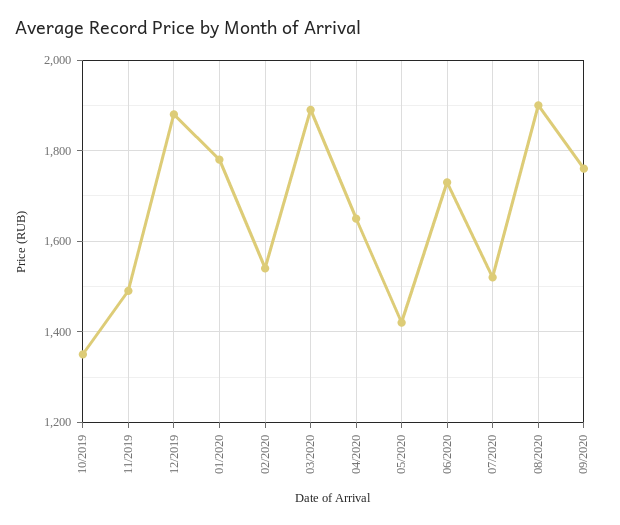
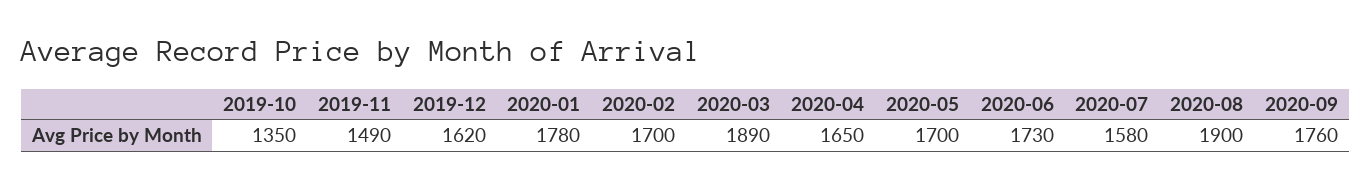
  {
    "10/2019": 1350,
    "11/2019": 1490,
-   "12/2019": 1880,
+   "12/2019": 1620,
    "01/2020": 1780,
-   "02/2020": 1540,
+   "02/2020": 1700,
    "03/2020": 1890,
    "04/2020": 1650,
-   "05/2020": 1420,
+   "05/2020": 1700,
    "06/2020": 1730,
-   "07/2020": 1520,
+   "07/2020": 1580,
    "08/2020": 1900,
    "09/2020": 1760
  }

